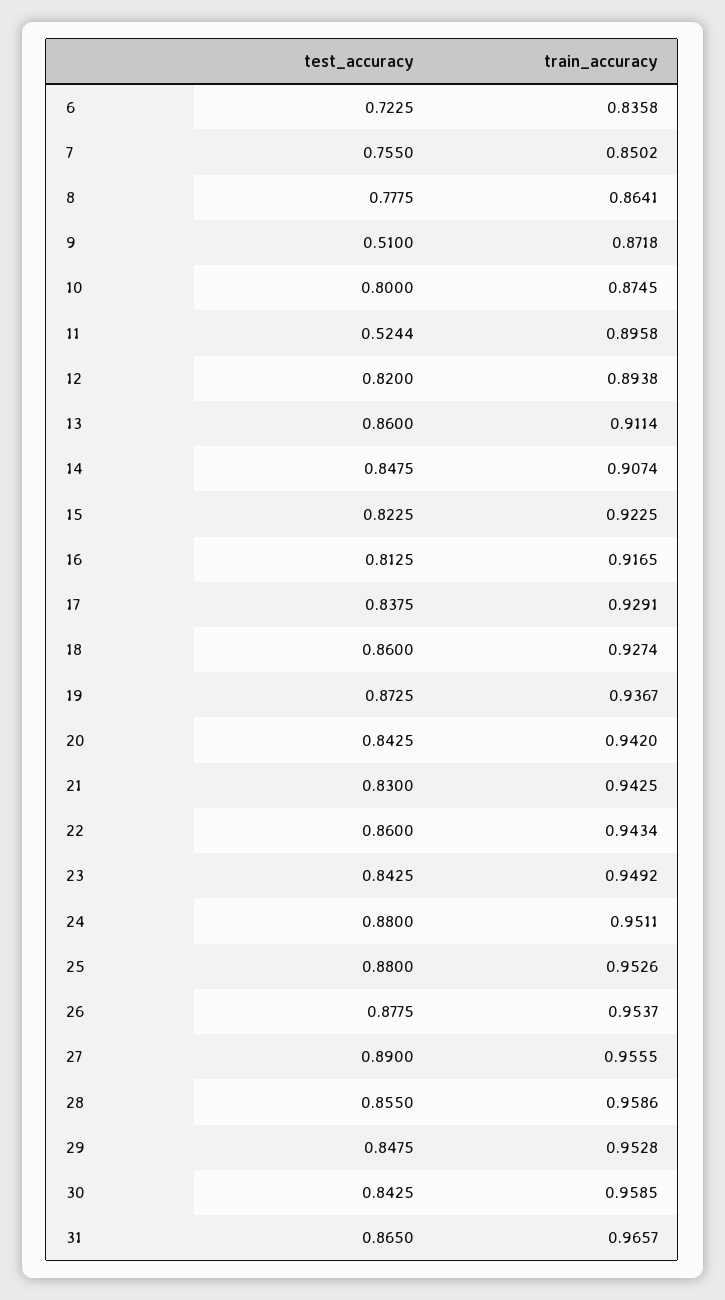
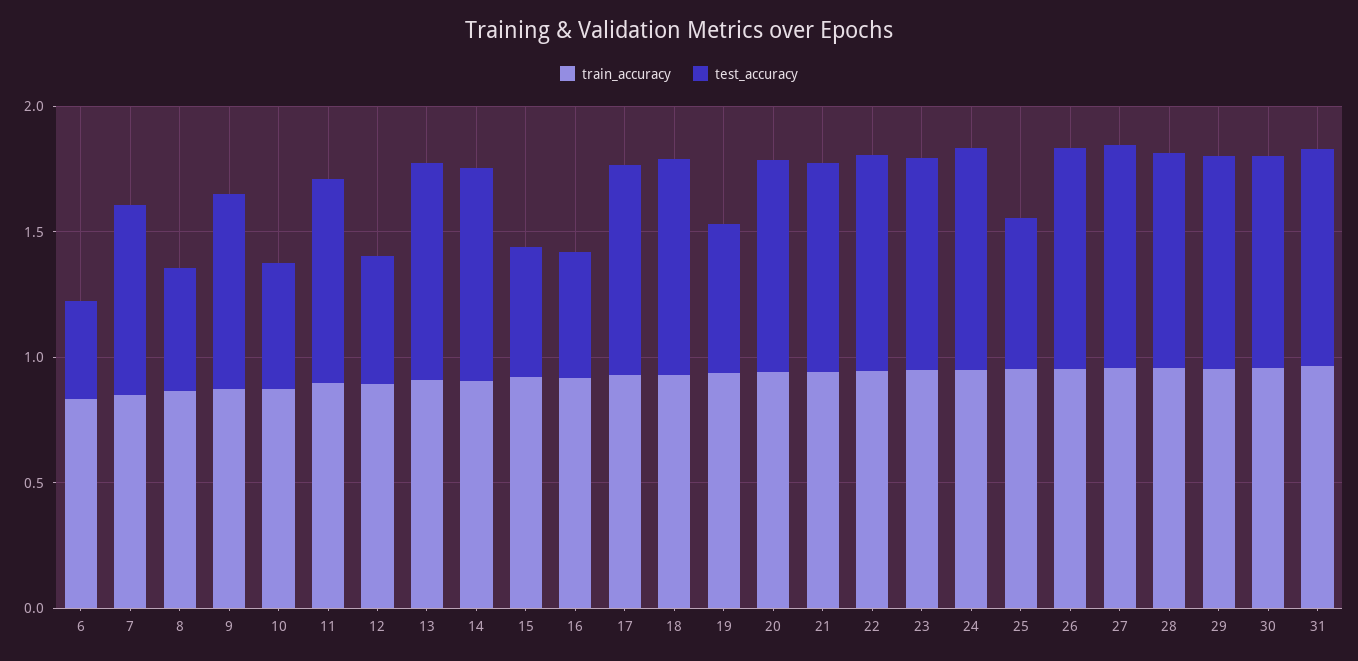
  {
    "test_accuracy": {
-     "6": 0.7225,
+     "6": 0.4,
      "7": 0.755,
-     "8": 0.7775,
+     "8": 0.5,
-     "9": 0.51,
+     "9": 0.8,
-     "10": 0.8,
+     "10": 0.5,
-     "11": 0.5244,
+     "11": 0.8,
-     "12": 0.82,
+     "12": 0.5,
      "13": 0.86,
      "14": 0.8475,
-     "15": 0.8225,
+     "15": 0.5,
-     "16": 0.8125,
+     "16": 0.5,
      "17": 0.8375,
      "18": 0.86,
-     "19": 0.8725,
+     "19": 0.6,
      "20": 0.8425,
      "21": 0.83,
      "22": 0.86,
      "23": 0.8425,
      "24": 0.88,
-     "25": 0.88,
+     "25": 0.6,
      "26": 0.8775,
      "27": 0.89,
      "28": 0.855,
      "29": 0.8475,
      "30": 0.8425,
      "31": 0.865
    },
    "train_accuracy": {
      "6": 0.8358,
      "7": 0.8502,
      "8": 0.8641,
      "9": 0.8718,
      "10": 0.8745,
      "11": 0.8958,
      "12": 0.8938,
      "13": 0.9114,
      "14": 0.9074,
      "15": 0.9225,
      "16": 0.9165,
      "17": 0.9291,
      "18": 0.9274,
      "19": 0.9367,
      "20": 0.942,
      "21": 0.9425,
      "22": 0.9434,
      "23": 0.9492,
      "24": 0.9511,
      "25": 0.9526,
      "26": 0.9537,
      "27": 0.9555,
      "28": 0.9586,
      "29": 0.9528,
      "30": 0.9585,
      "31": 0.9657
    }
  }

